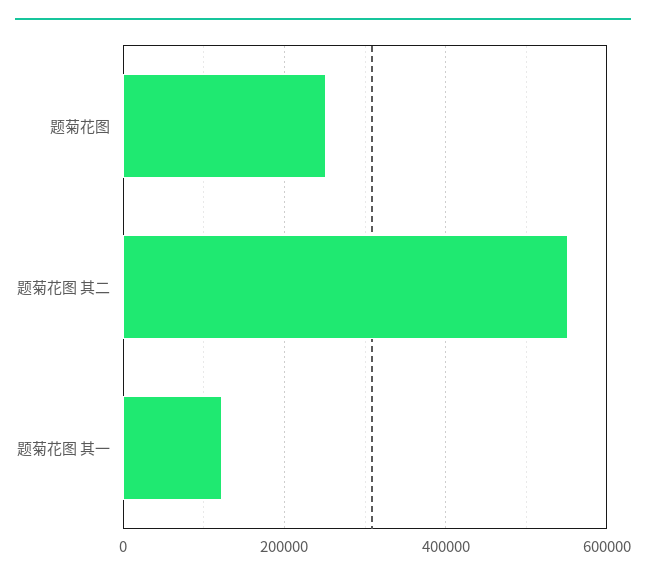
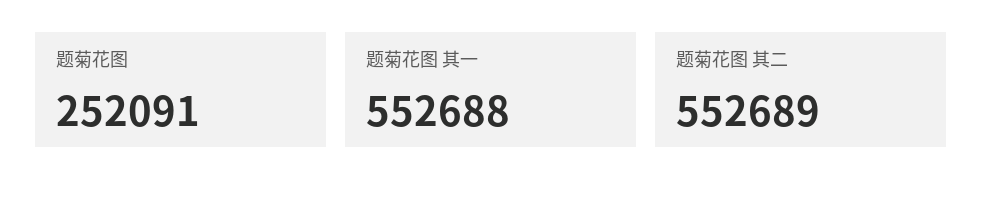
  {
    "题菊花图": 252091,
    "题菊花图 其二": 552689,
-   "题菊花图 其一": 120000
+   "题菊花图 其一": 552688
  }

